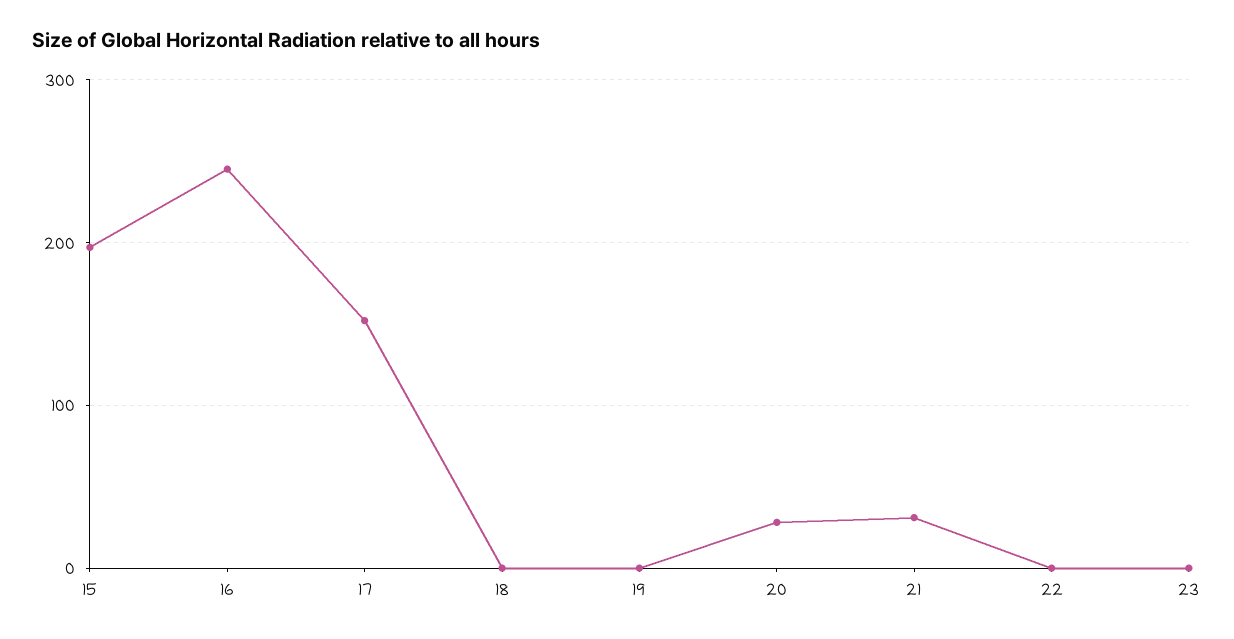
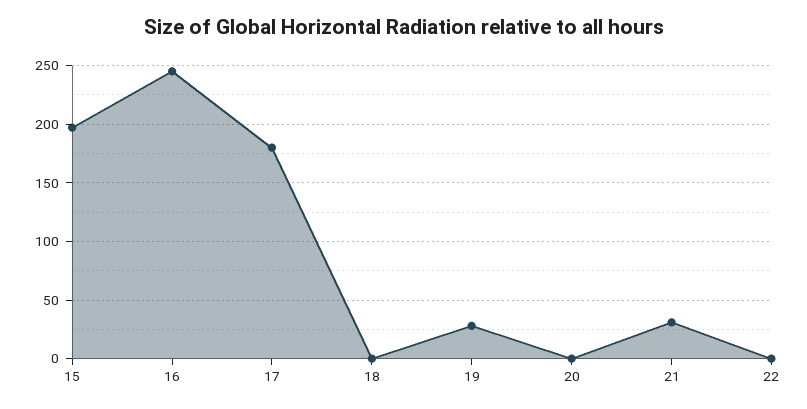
  {
    "15": 200,
    "16": 250,
-   "17": 150,
+   "17": 180,
    "18": 0,
-   "19": 0,
+   "19": 30,
-   "20": 30,
+   "20": 0,
    "21": 30,
-   "22": 0,
+   "22": 0
-   "23": 0
  }

